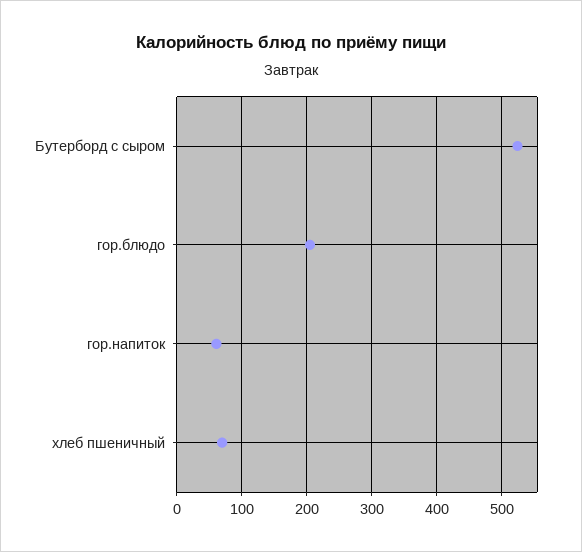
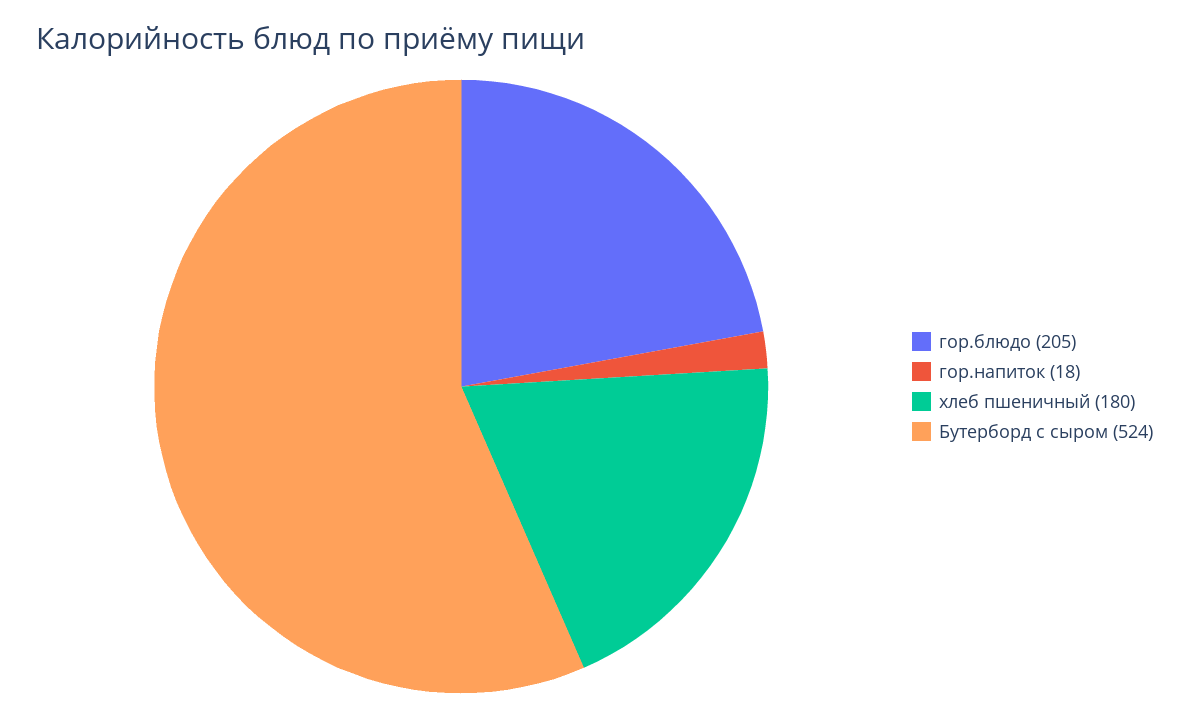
  {
    "Бутерборд с сыром": 524,
    "гор.блюдо": 205,
-   "гор.напиток": 60,
+   "гор.напиток": 18,
-   "хлеб пшеничный": 70
+   "хлеб пшеничный": 180
  }

